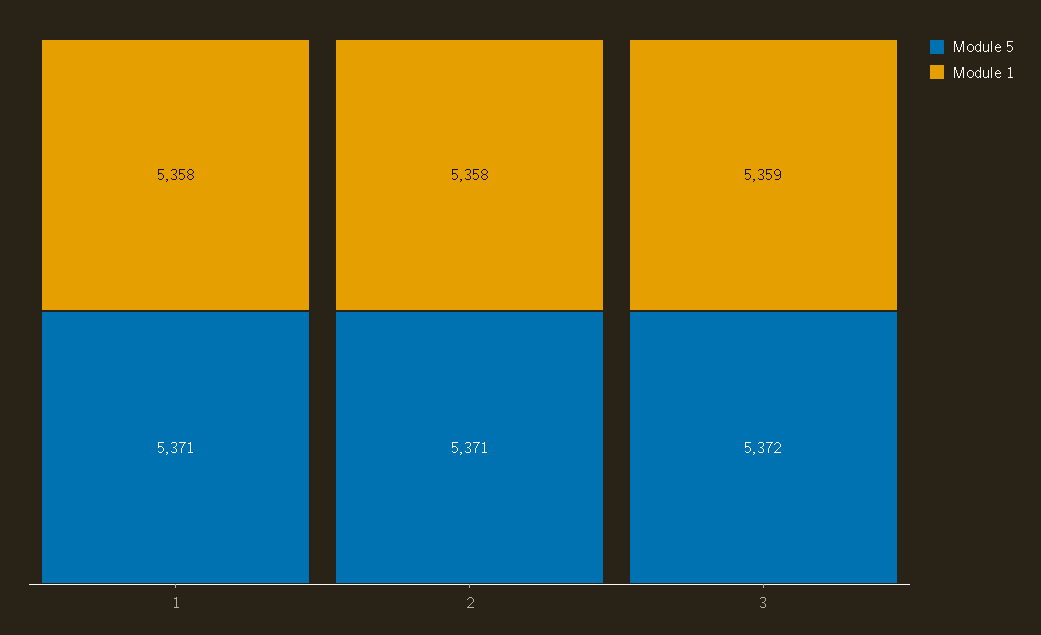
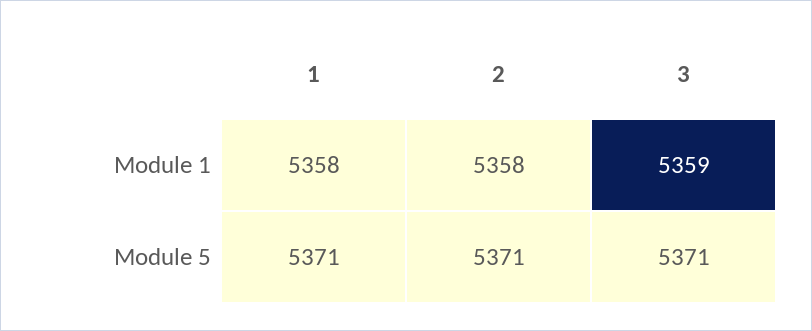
  {
    "Module 5": {
      "1": 5371,
      "2": 5371,
-     "3": 5372
+     "3": 5371
    },
    "Module 1": {
      "1": 5358,
      "2": 5358,
      "3": 5359
    }
  }

